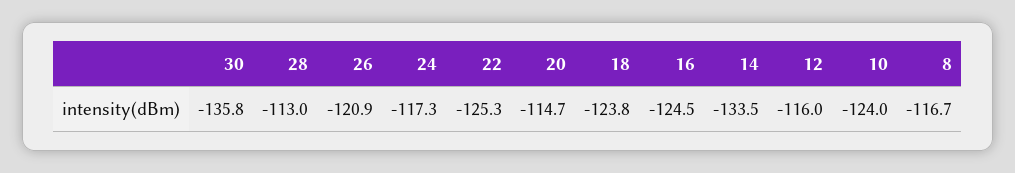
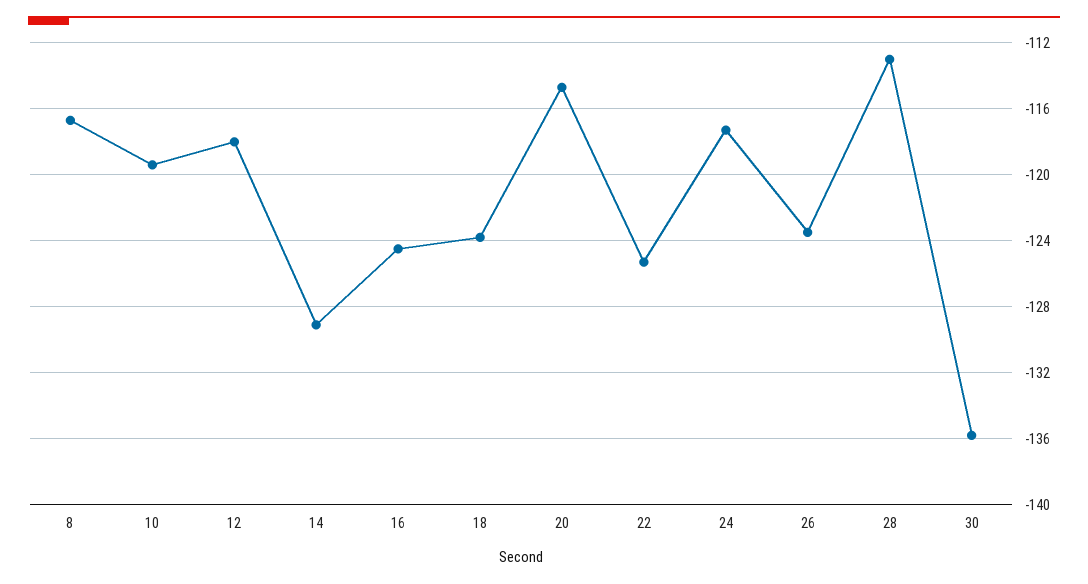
  {
    "30": -135.8,
    "28": -113,
-   "26": -120.9,
+   "26": -123.5,
    "24": -117.3,
    "22": -125.3,
    "20": -114.7,
    "18": -123.8,
    "16": -124.5,
-   "14": -133.5,
+   "14": -129,
-   "12": -116,
+   "12": -118,
-   "10": -124,
+   "10": -119.5,
    "8": -116.7
  }

